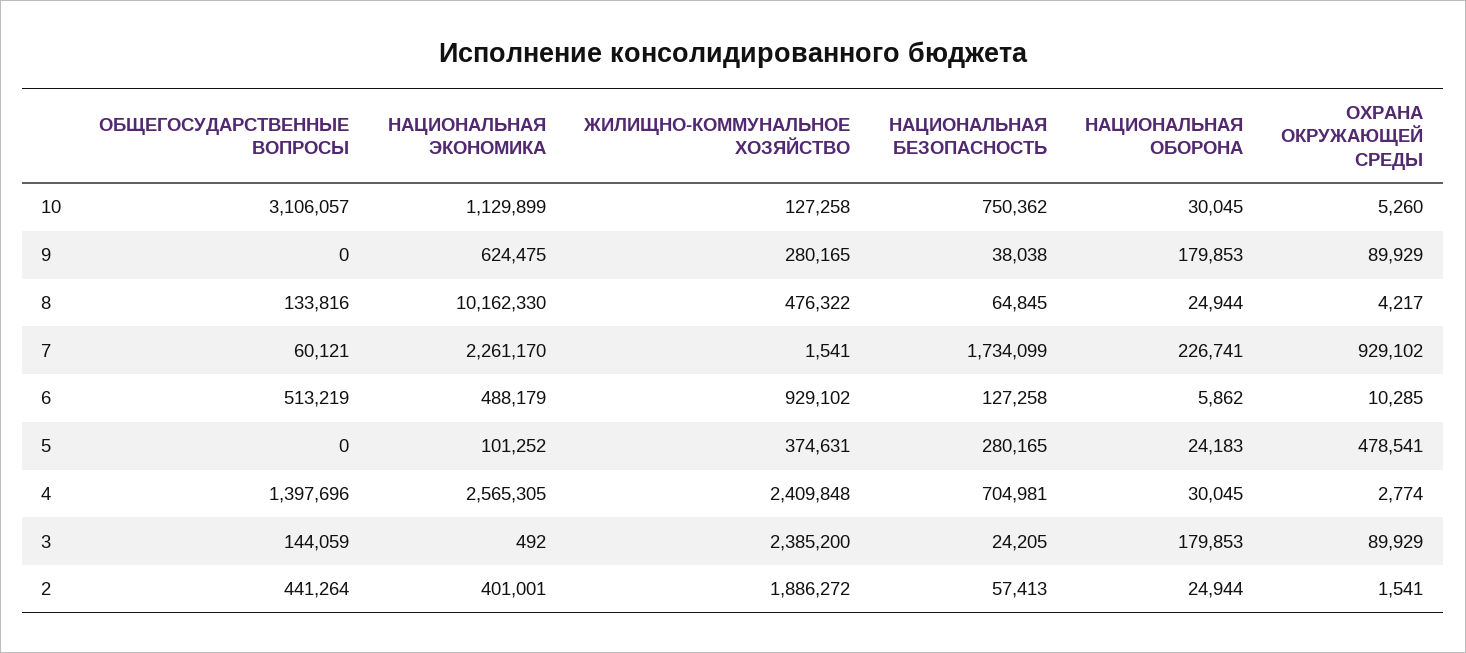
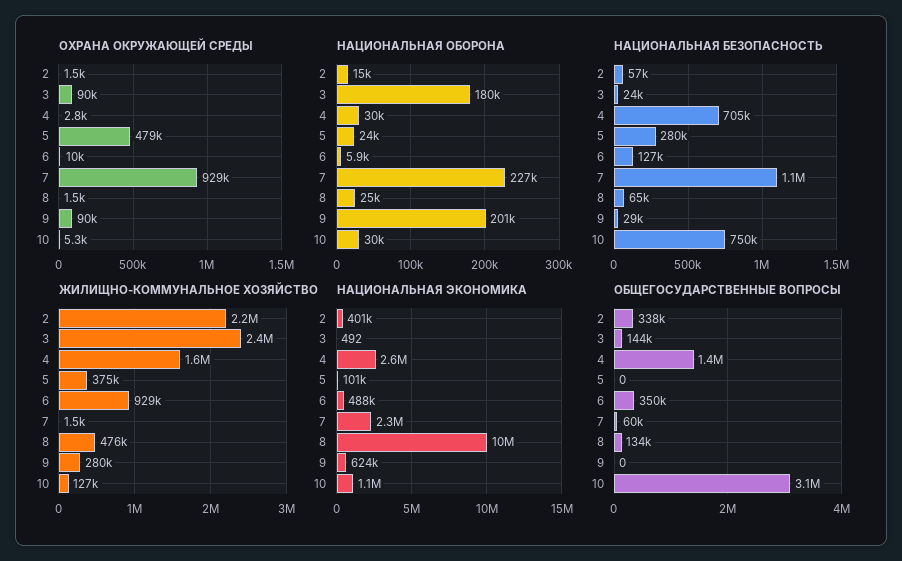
  {
    "ОБЩЕГОСУДАРСТВЕННЫЕ ВОПРОСЫ": {
      "10": 3106057,
      "9": 0,
      "8": 133816,
      "7": 60121,
-     "6": 513219,
+     "6": 350000,
      "5": 0,
      "4": 1397696,
      "3": 144059,
-     "2": 441264
+     "2": 338000
    },
    "НАЦИОНАЛЬНАЯ ЭКОНОМИКА": {
      "10": 1129899,
      "9": 624475,
      "8": 10162330,
      "7": 2261170,
      "6": 488179,
      "5": 101252,
      "4": 2565305,
      "3": 492,
      "2": 401001
    },
    "ЖИЛИЩНО-КОММУНАЛЬНОЕ ХОЗЯЙСТВО": {
      "10": 127258,
      "9": 280165,
      "8": 476322,
      "7": 1541,
      "6": 929102,
      "5": 374631,
-     "4": 2409848,
+     "4": 1600000,
      "3": 2385200,
-     "2": 1886272
+     "2": 2200000
    },
    "НАЦИОНАЛЬНАЯ БЕЗОПАСНОСТЬ": {
      "10": 750362,
-     "9": 38038,
+     "9": 29000,
      "8": 64845,
-     "7": 1734099,
+     "7": 1100000,
      "6": 127258,
      "5": 280165,
      "4": 704981,
      "3": 24205,
      "2": 57413
    },
    "НАЦИОНАЛЬНАЯ ОБОРОНА": {
      "10": 30045,
-     "9": 179853,
+     "9": 201000,
      "8": 24944,
      "7": 226741,
      "6": 5862,
      "5": 24183,
      "4": 30045,
      "3": 179853,
-     "2": 24944
+     "2": 15000
    },
    "ОХРАНА ОКРУЖАЮЩЕЙ СРЕДЫ": {
      "10": 5260,
      "9": 89929,
-     "8": 4217,
+     "8": 1500,
      "7": 929102,
      "6": 10285,
      "5": 478541,
      "4": 2774,
      "3": 89929,
      "2": 1541
    }
  }

